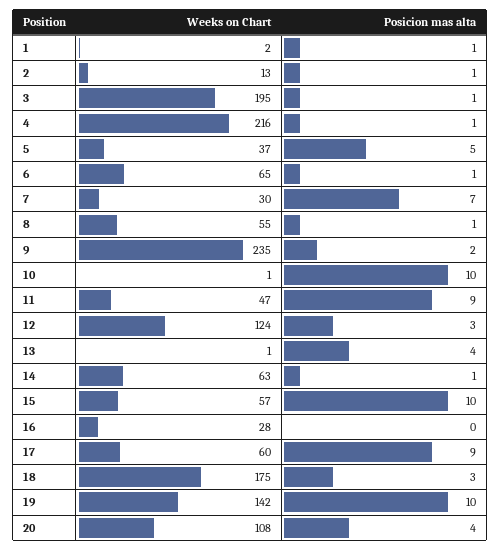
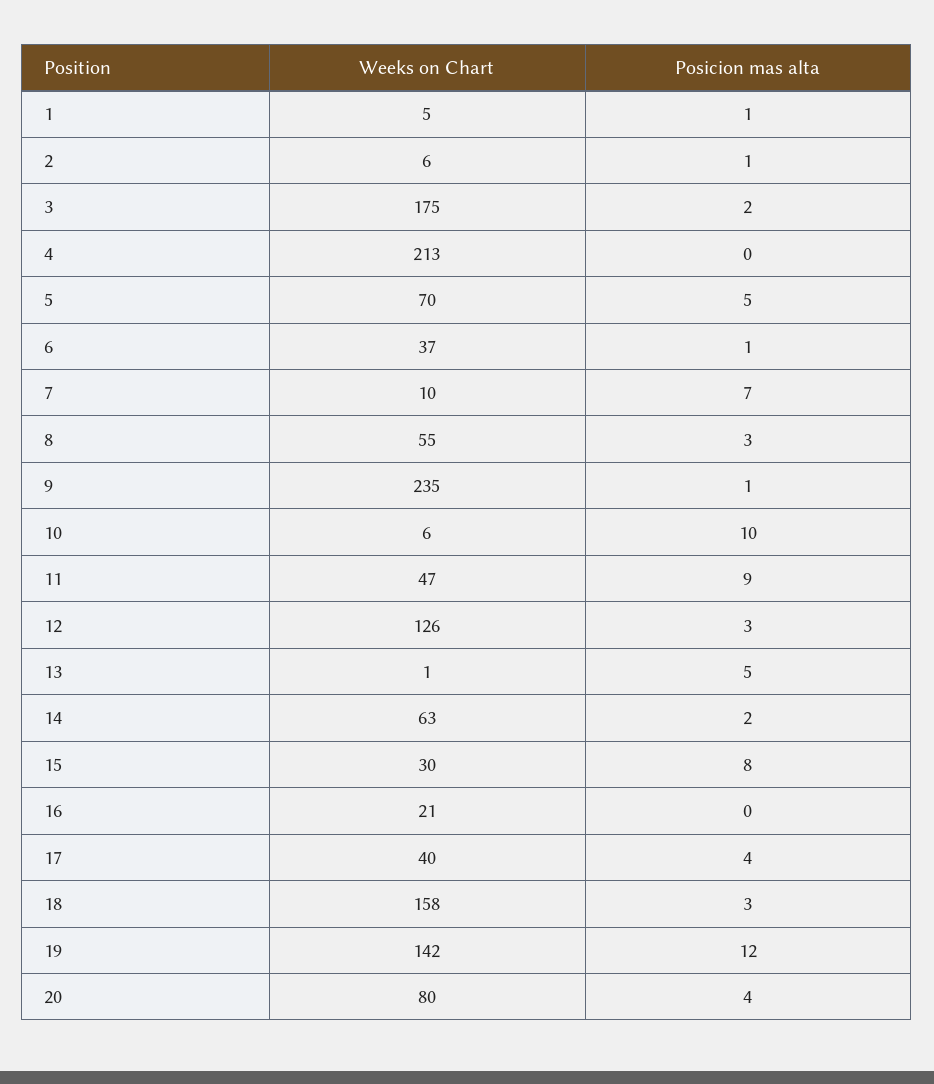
  {
    "Weeks on Chart": {
-     "1": 2,
+     "1": 5,
-     "2": 13,
+     "2": 6,
-     "3": 195,
+     "3": 175,
-     "4": 216,
+     "4": 213,
-     "5": 37,
+     "5": 70,
-     "6": 65,
+     "6": 37,
-     "7": 30,
+     "7": 10,
      "8": 55,
      "9": 235,
-     "10": 1,
+     "10": 6,
      "11": 47,
-     "12": 124,
+     "12": 126,
      "13": 1,
      "14": 63,
-     "15": 57,
+     "15": 30,
-     "16": 28,
+     "16": 21,
-     "17": 60,
+     "17": 40,
-     "18": 175,
+     "18": 158,
      "19": 142,
-     "20": 108
+     "20": 80
    },
    "Posicion mas alta": {
      "1": 1,
      "2": 1,
-     "3": 1,
+     "3": 2,
-     "4": 1,
+     "4": 0,
      "5": 5,
      "6": 1,
      "7": 7,
-     "8": 1,
+     "8": 3,
-     "9": 2,
+     "9": 1,
      "10": 10,
      "11": 9,
      "12": 3,
-     "13": 4,
+     "13": 5,
-     "14": 1,
+     "14": 2,
-     "15": 10,
+     "15": 8,
      "16": 0,
-     "17": 9,
+     "17": 4,
      "18": 3,
-     "19": 10,
+     "19": 12,
      "20": 4
    }
  }

